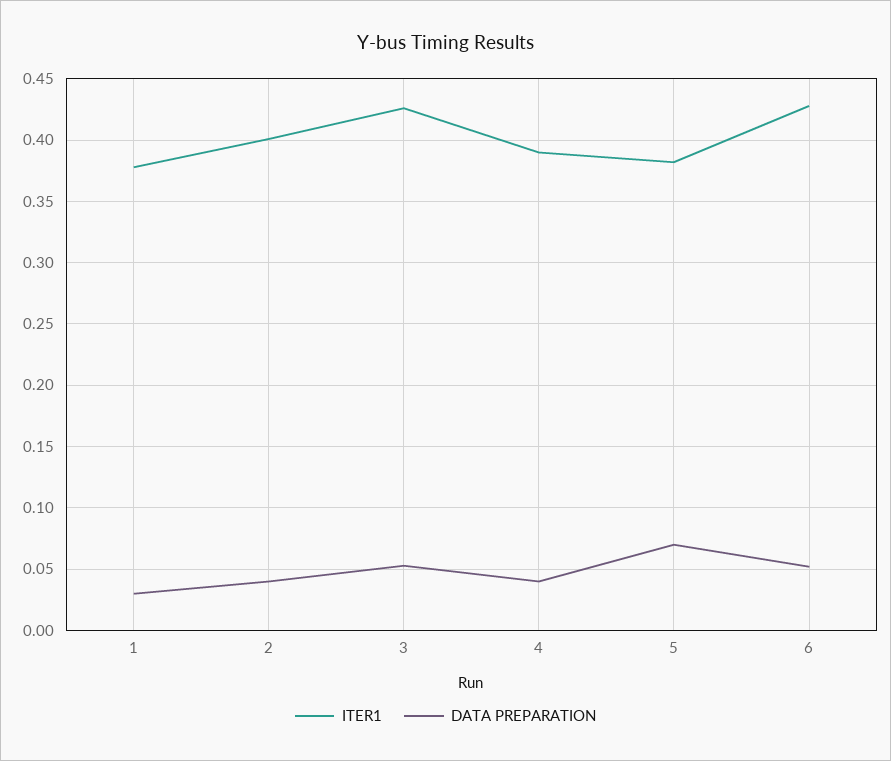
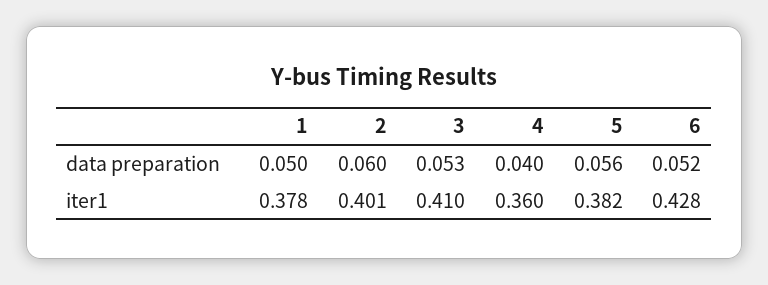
  {
    "ITER1": {
      "1": 0.378,
      "2": 0.401,
-     "3": 0.425,
+     "3": 0.41,
-     "4": 0.39,
+     "4": 0.36,
      "5": 0.382,
      "6": 0.428
    },
    "DATA PREPARATION": {
-     "1": 0.03,
+     "1": 0.05,
-     "2": 0.04,
+     "2": 0.06,
      "3": 0.053,
      "4": 0.04,
-     "5": 0.07,
+     "5": 0.056,
      "6": 0.052
    }
  }

